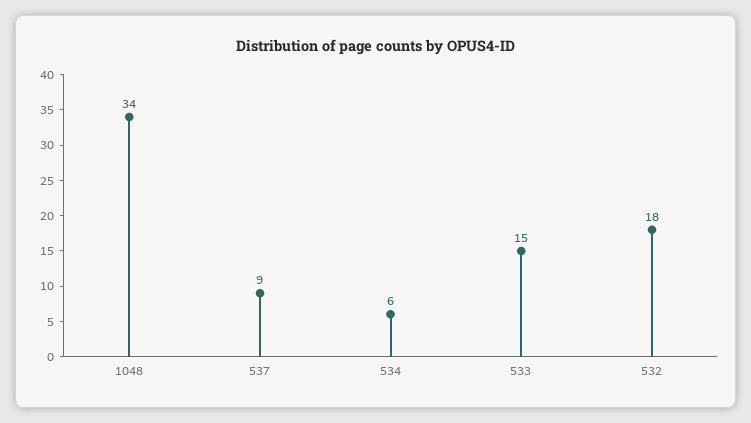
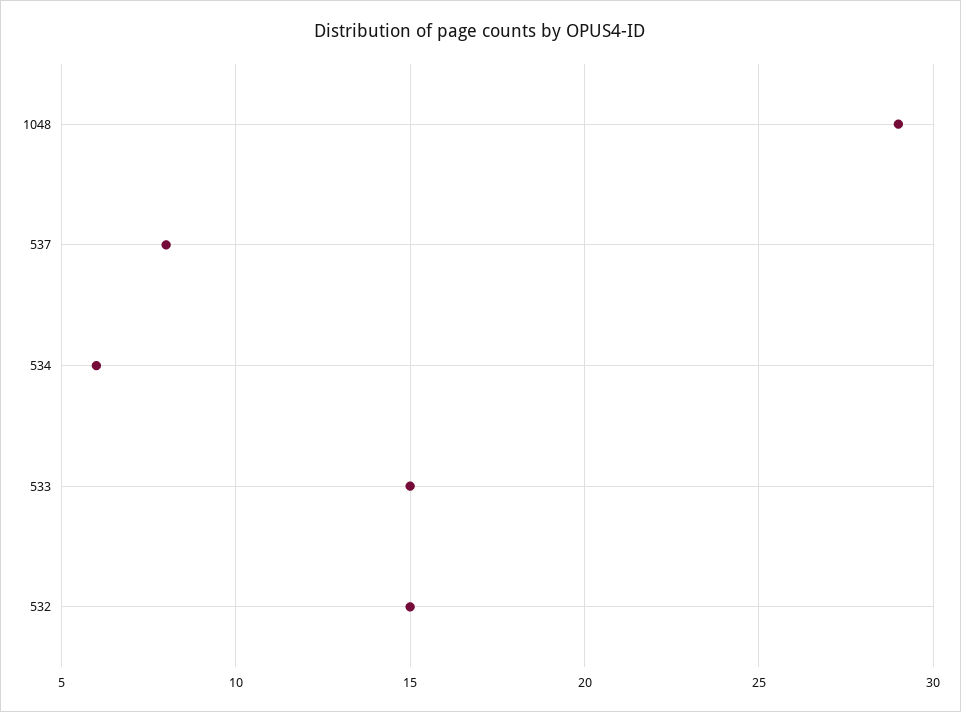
  {
-   "1048": 34,
+   "1048": 29,
-   "537": 9,
+   "537": 8,
    "534": 6,
    "533": 15,
-   "532": 18
+   "532": 15
  }

